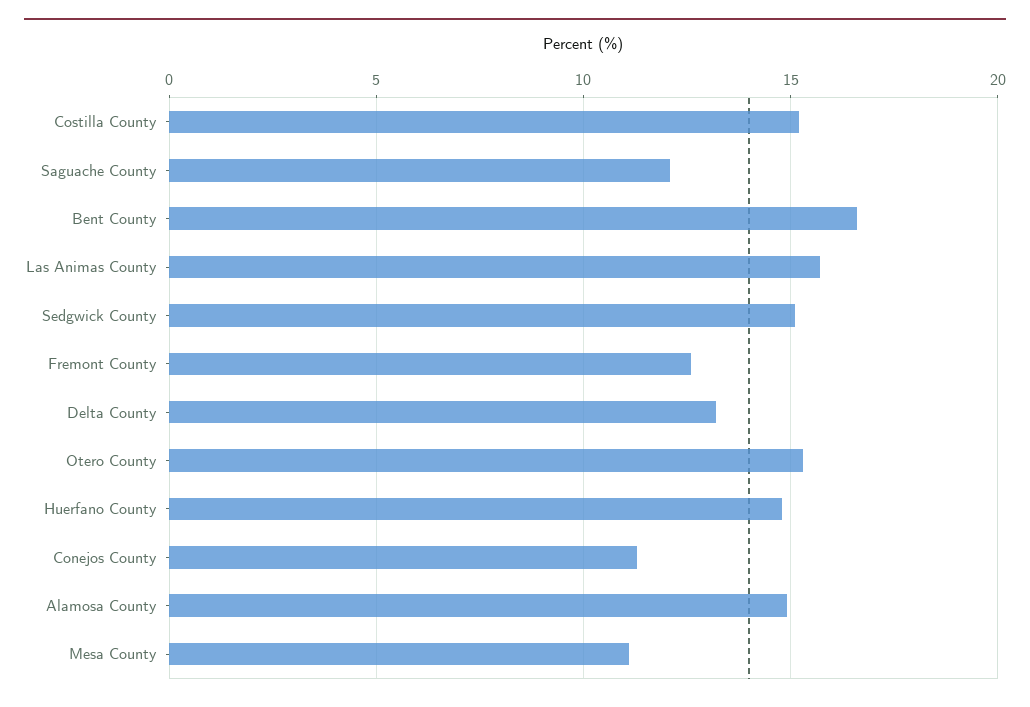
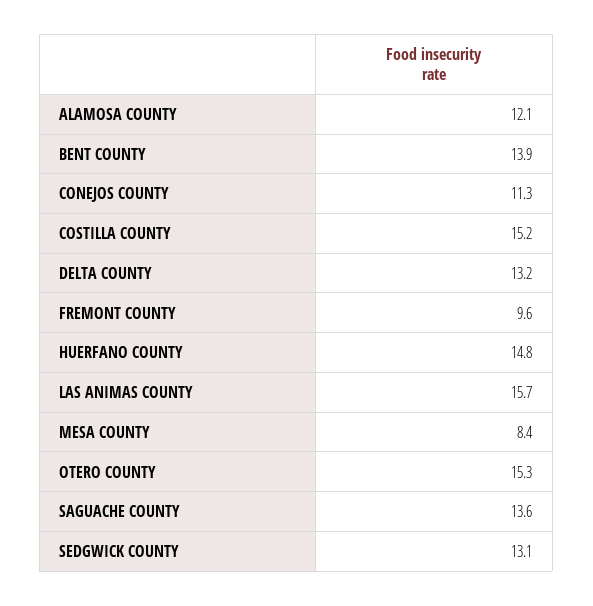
  {
    "Costilla County": 15.2,
-   "Saguache County": 12,
+   "Saguache County": 13.6,
-   "Bent County": 16.5,
+   "Bent County": 13.9,
    "Las Animas County": 15.7,
-   "Sedgwick County": 15,
+   "Sedgwick County": 13.1,
-   "Fremont County": 12.5,
+   "Fremont County": 9.6,
    "Delta County": 13.2,
    "Otero County": 15.3,
    "Huerfano County": 14.8,
    "Conejos County": 11.3,
-   "Alamosa County": 15,
+   "Alamosa County": 12.1,
-   "Mesa County": 11
+   "Mesa County": 8.4
  }

